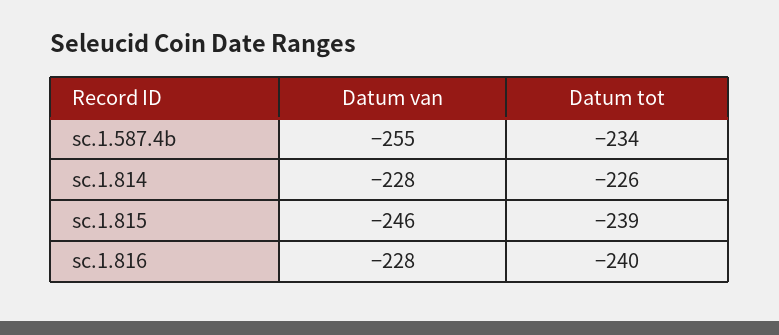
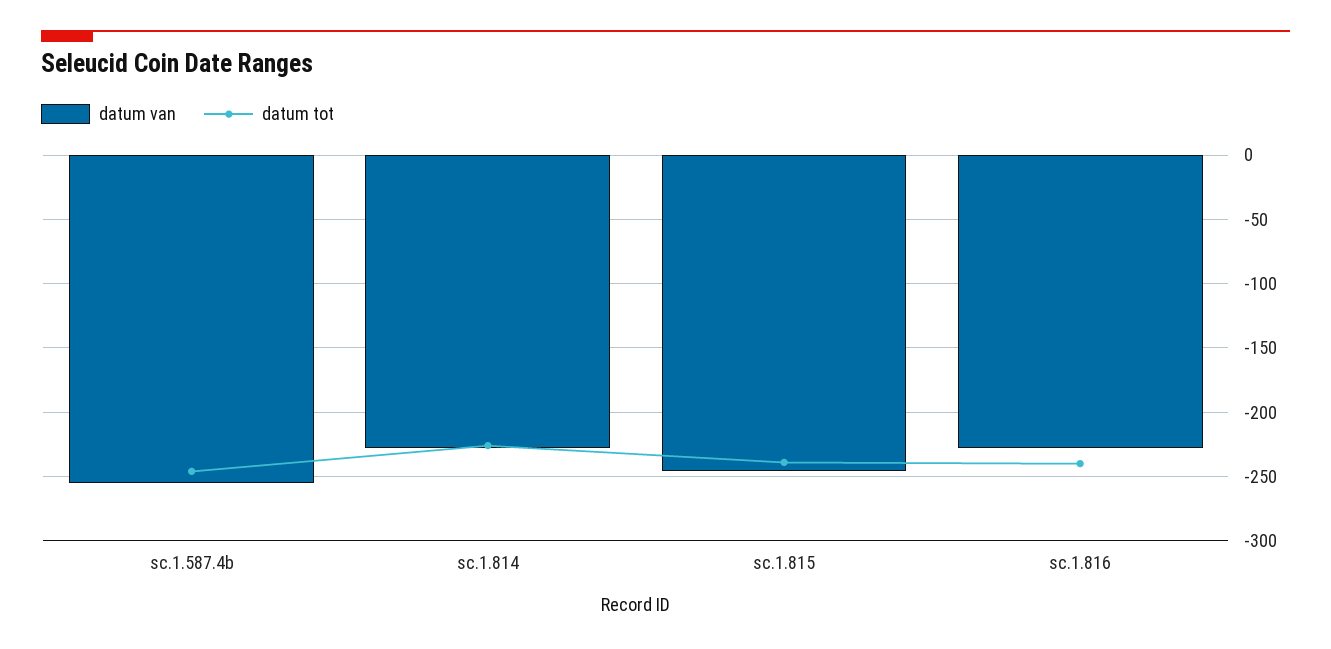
  {
    "Datum van": {
      "sc.1.587.4b": -255,
      "sc.1.814": -228,
      "sc.1.815": -246,
      "sc.1.816": -228
    },
    "Datum tot": {
-     "sc.1.587.4b": -234,
+     "sc.1.587.4b": -245,
      "sc.1.814": -226,
      "sc.1.815": -239,
      "sc.1.816": -240
    }
  }

